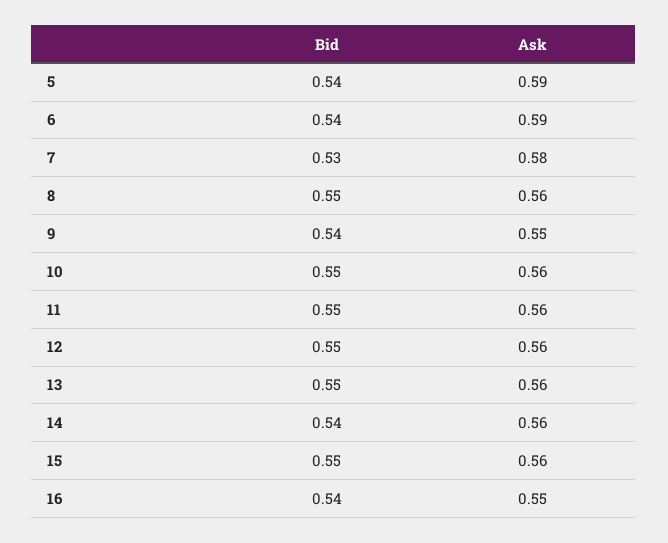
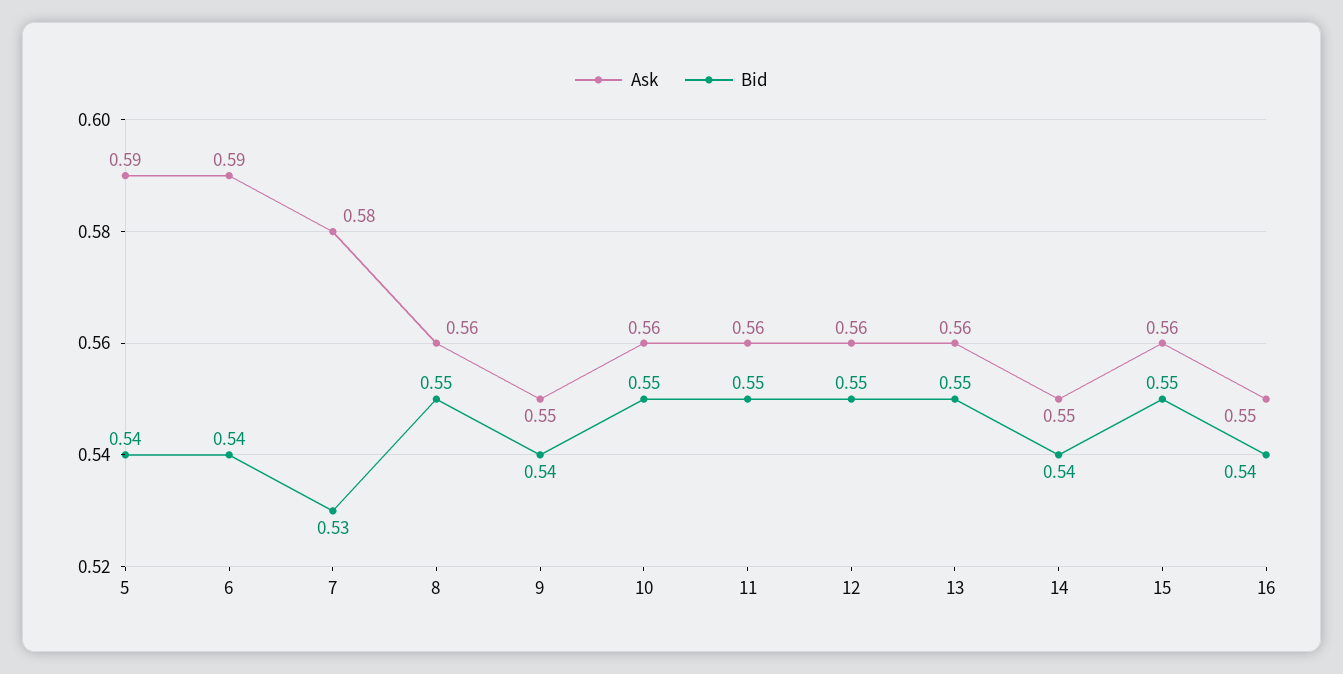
  {
    "Bid": {
      "5": 0.54,
      "6": 0.54,
      "7": 0.53,
      "8": 0.55,
      "9": 0.54,
      "10": 0.55,
      "11": 0.55,
      "12": 0.55,
      "13": 0.55,
      "14": 0.54,
      "15": 0.55,
      "16": 0.54
    },
    "Ask": {
      "5": 0.59,
      "6": 0.59,
      "7": 0.58,
      "8": 0.56,
      "9": 0.55,
      "10": 0.56,
      "11": 0.56,
      "12": 0.56,
      "13": 0.56,
-     "14": 0.56,
+     "14": 0.55,
      "15": 0.56,
      "16": 0.55
    }
  }

